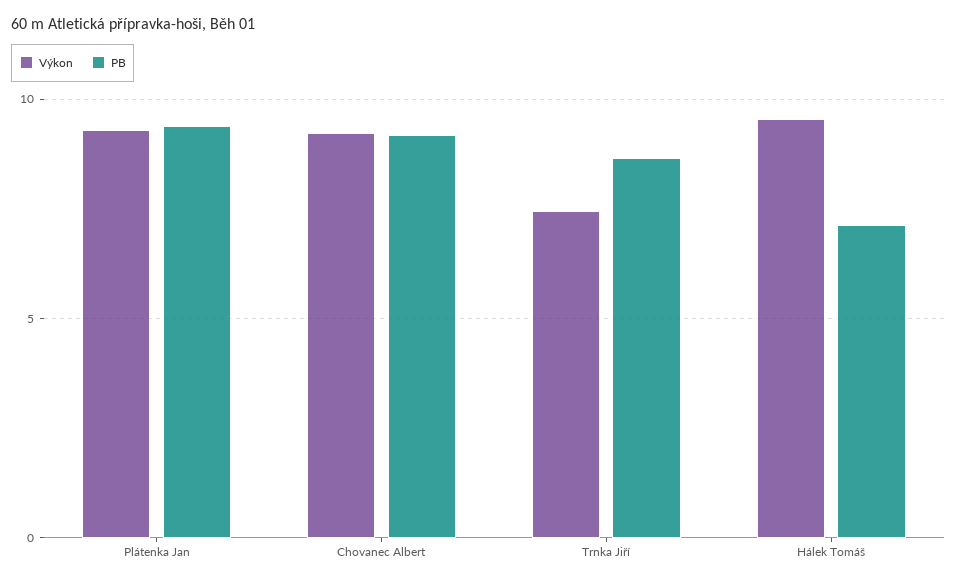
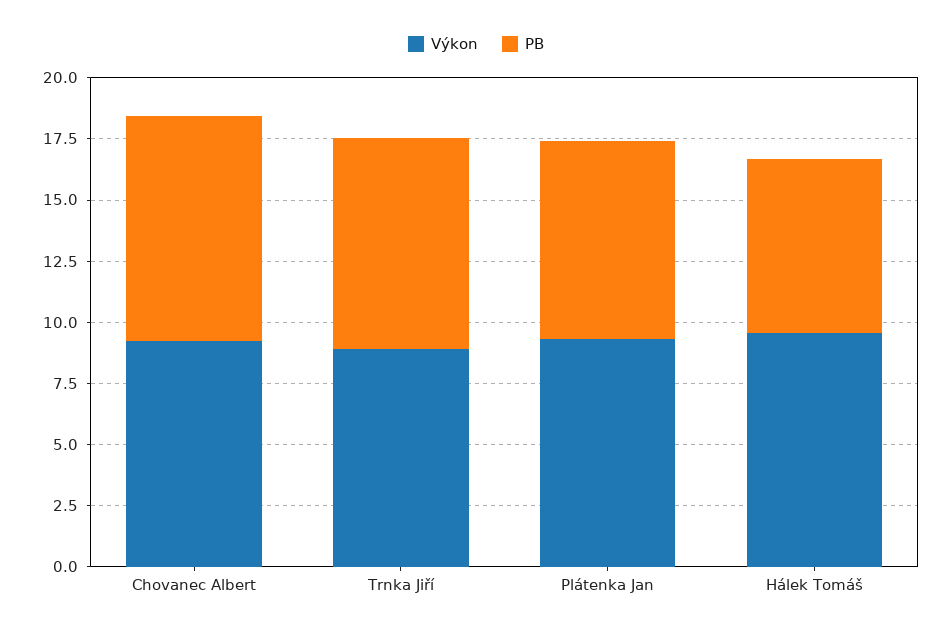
  {
    "Výkon": {
      "Plátenka Jan": 9.5,
      "Chovanec Albert": 9,
-     "Trnka Jiří": 7.5,
+     "Trnka Jiří": 9,
      "Hálek Tomáš": 9.5
    },
    "PB": {
-     "Plátenka Jan": 9.5,
+     "Plátenka Jan": 8,
      "Chovanec Albert": 9,
      "Trnka Jiří": 8.5,
      "Hálek Tomáš": 7
    }
  }

